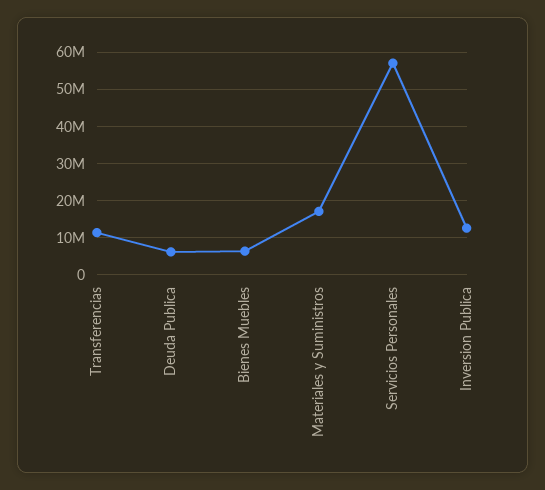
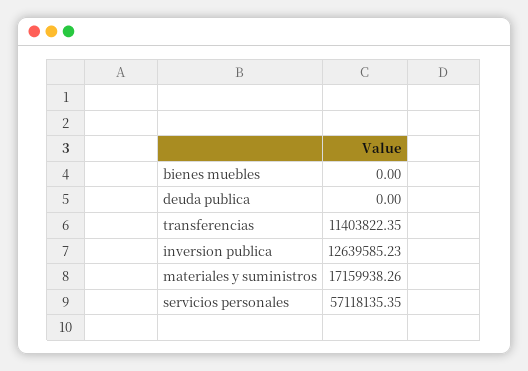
  {
    "Transferencias": 11403822.35,
-   "Deuda Publica": 6000000,
+   "Deuda Publica": 0,
-   "Bienes Muebles": 6000000,
+   "Bienes Muebles": 0,
    "Materiales y Suministros": 17159938.26,
    "Servicios Personales": 57118135.35,
    "Inversion Publica": 12639585.23
  }

